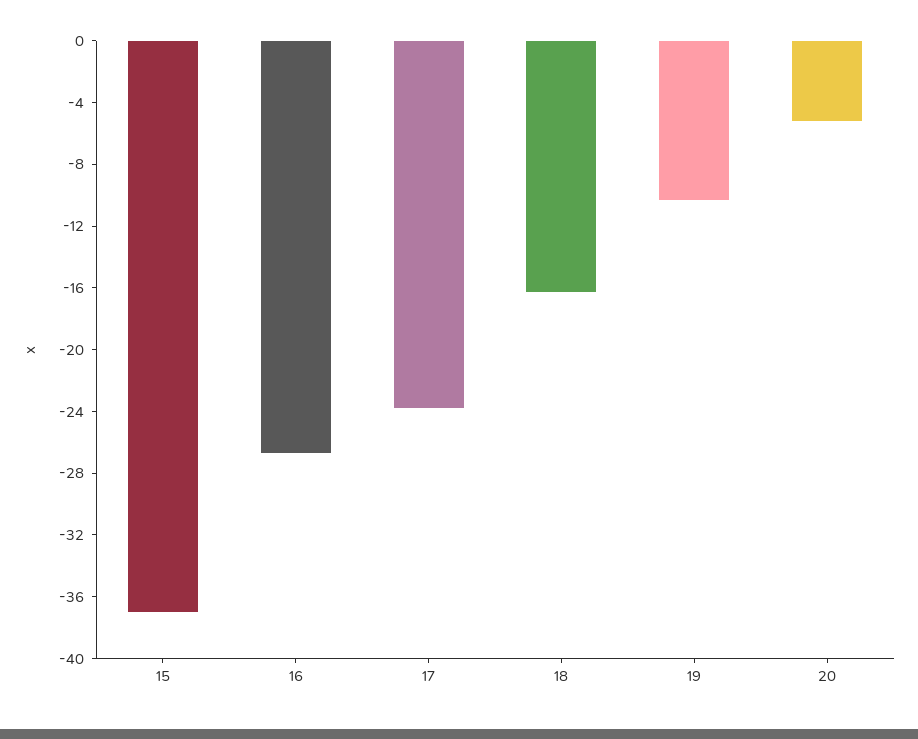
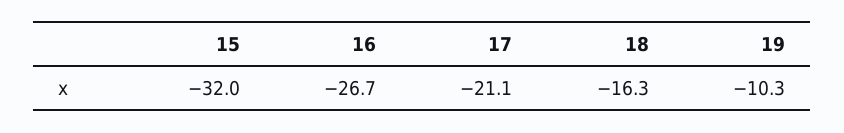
  {
-   "15": -37,
+   "15": -32,
    "16": -26.7,
-   "17": -24,
+   "17": -21.1,
    "18": -16.3,
-   "19": -10.3,
+   "19": -10.3
-   "20": -5
  }

